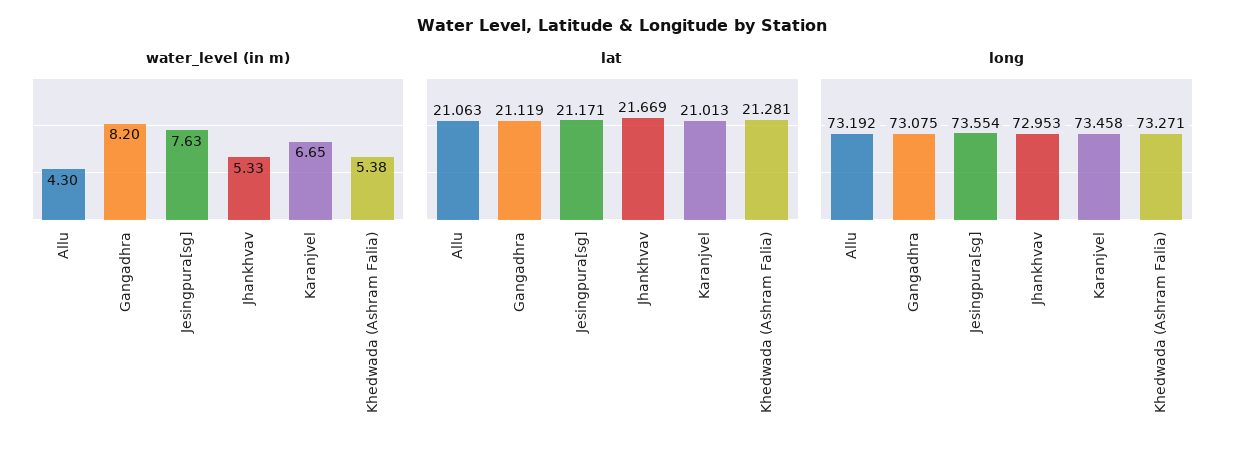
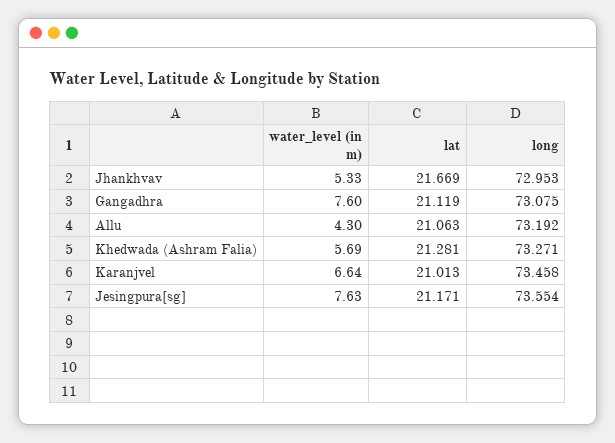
  {
    "water_level (in m)": {
      "Allu": 4.3,
-     "Gangadhra": 8.2,
+     "Gangadhra": 7.6,
      "Jesingpura[sg]": 7.63,
      "Jhankhvav": 5.33,
-     "Karanjvel": 6.65,
+     "Karanjvel": 6.64,
-     "Khedwada (Ashram Falia)": 5.38
+     "Khedwada (Ashram Falia)": 5.69
    },
    "lat": {
      "Allu": 21.063,
      "Gangadhra": 21.119,
      "Jesingpura[sg]": 21.171,
      "Jhankhvav": 21.669,
      "Karanjvel": 21.013,
      "Khedwada (Ashram Falia)": 21.281
    },
    "long": {
      "Allu": 73.192,
      "Gangadhra": 73.075,
      "Jesingpura[sg]": 73.554,
      "Jhankhvav": 72.953,
      "Karanjvel": 73.458,
      "Khedwada (Ashram Falia)": 73.271
    }
  }

